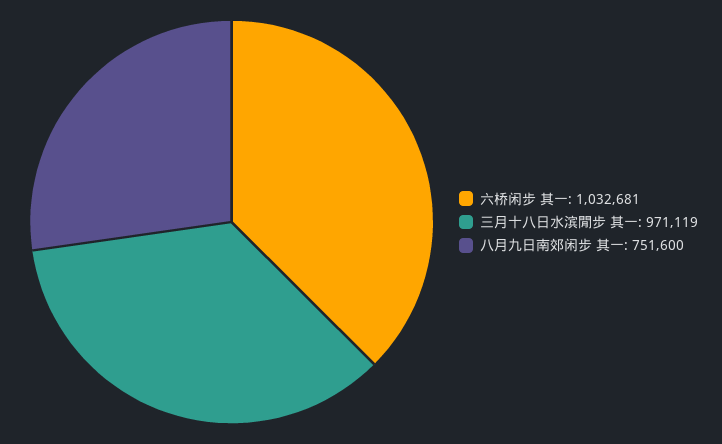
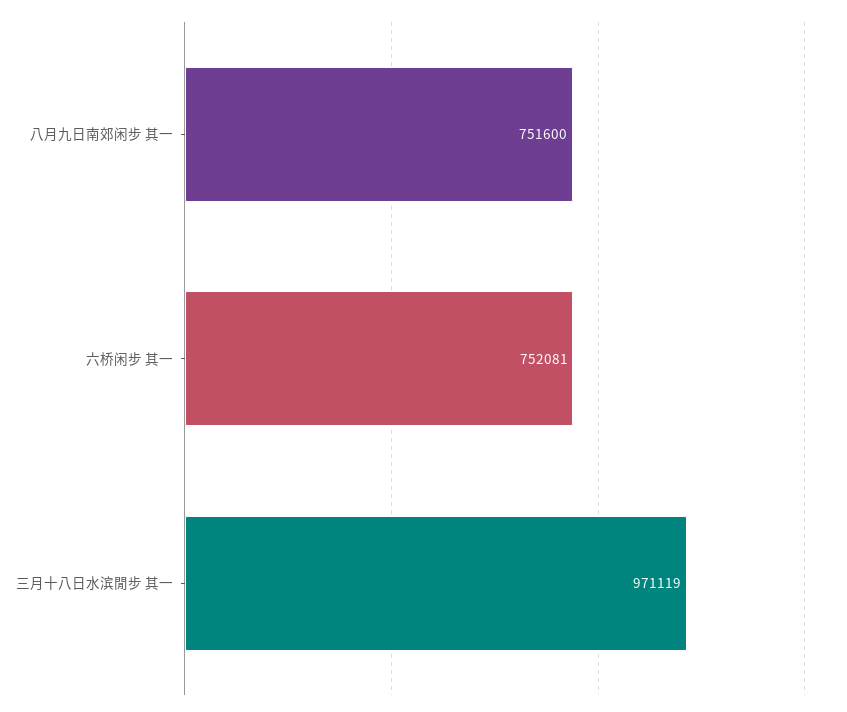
  {
-   "六桥闲步 其一": 1032681,
+   "六桥闲步 其一": 752081,
    "三月十八日水滨閒步 其一": 971119,
    "八月九日南郊闲步 其一": 751600
  }

